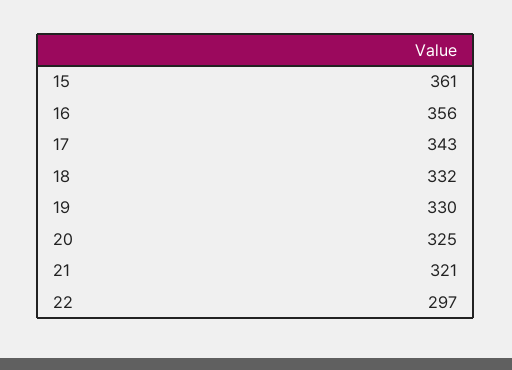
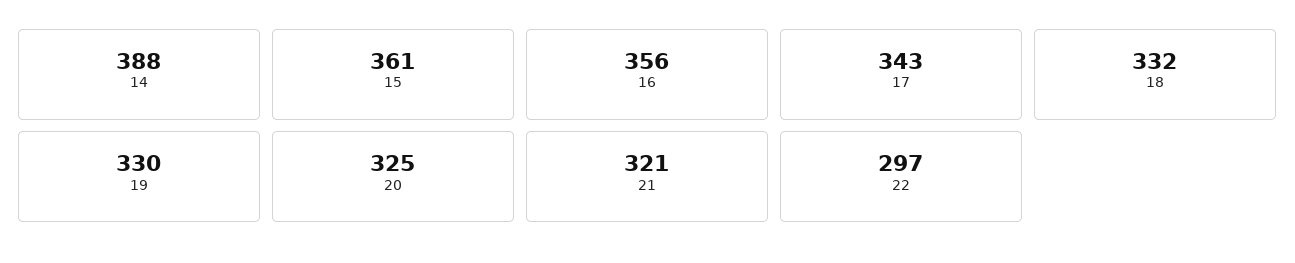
  {
    "15": 361,
    "16": 356,
    "17": 343,
    "18": 332,
    "19": 330,
    "20": 325,
    "21": 321,
-   "22": 297
+   "22": 297,
+   "14": 388
  }

